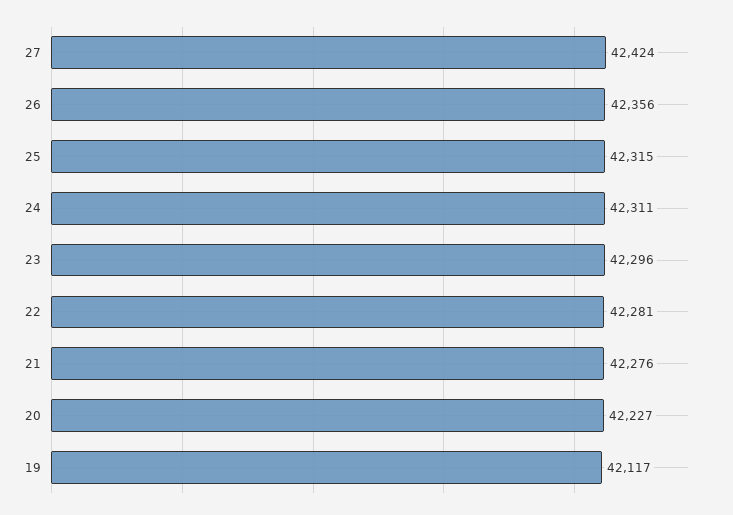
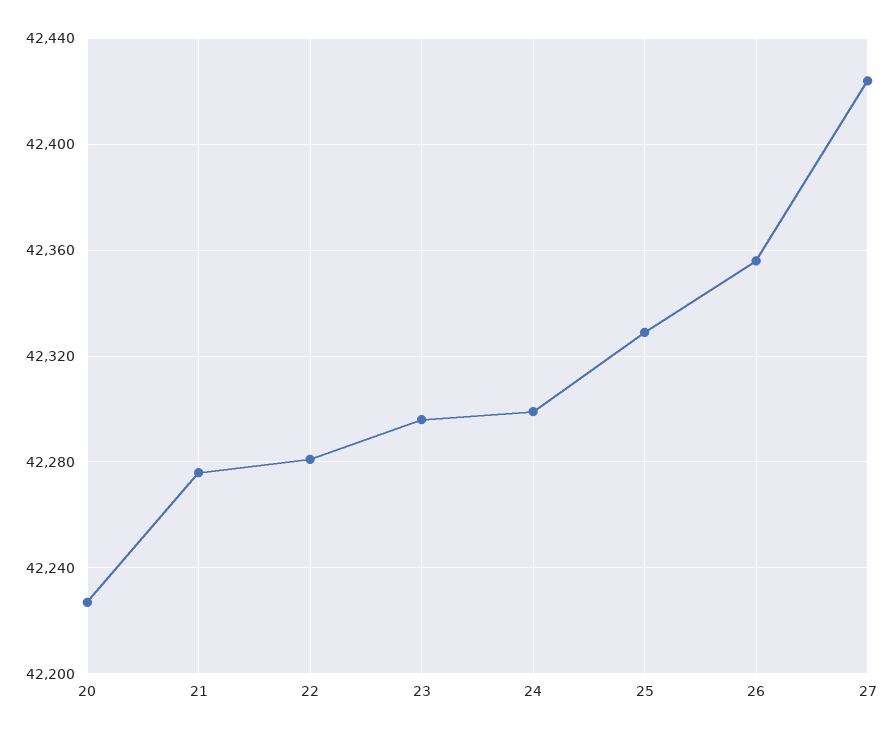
  {
    "27": 42424,
    "26": 42356,
-   "25": 42315,
+   "25": 42330,
-   "24": 42311,
+   "24": 42300,
    "23": 42296,
    "22": 42281,
    "21": 42276,
-   "20": 42227,
+   "20": 42227
-   "19": 42117
  }

